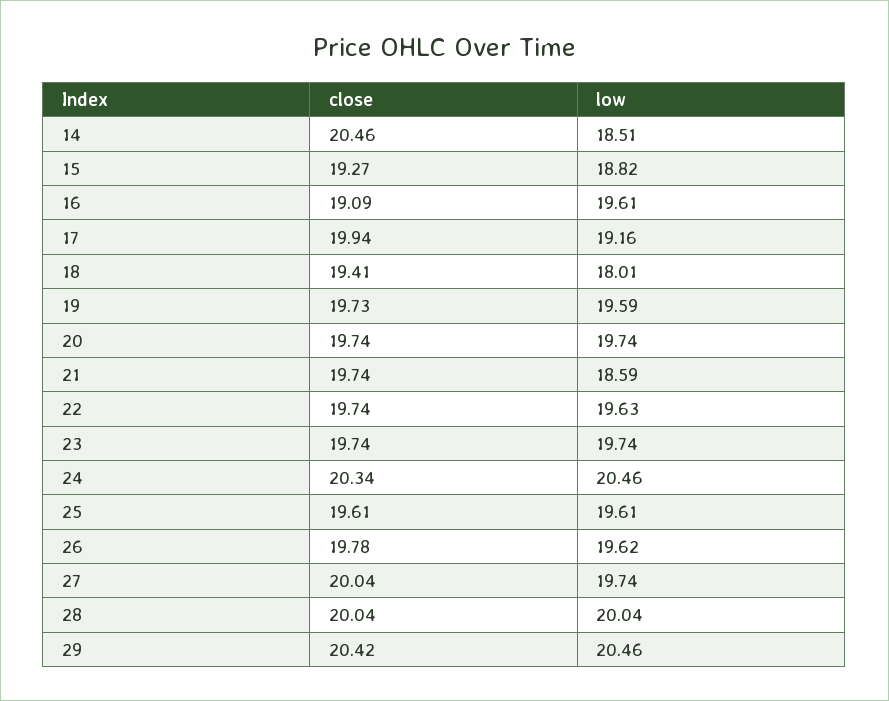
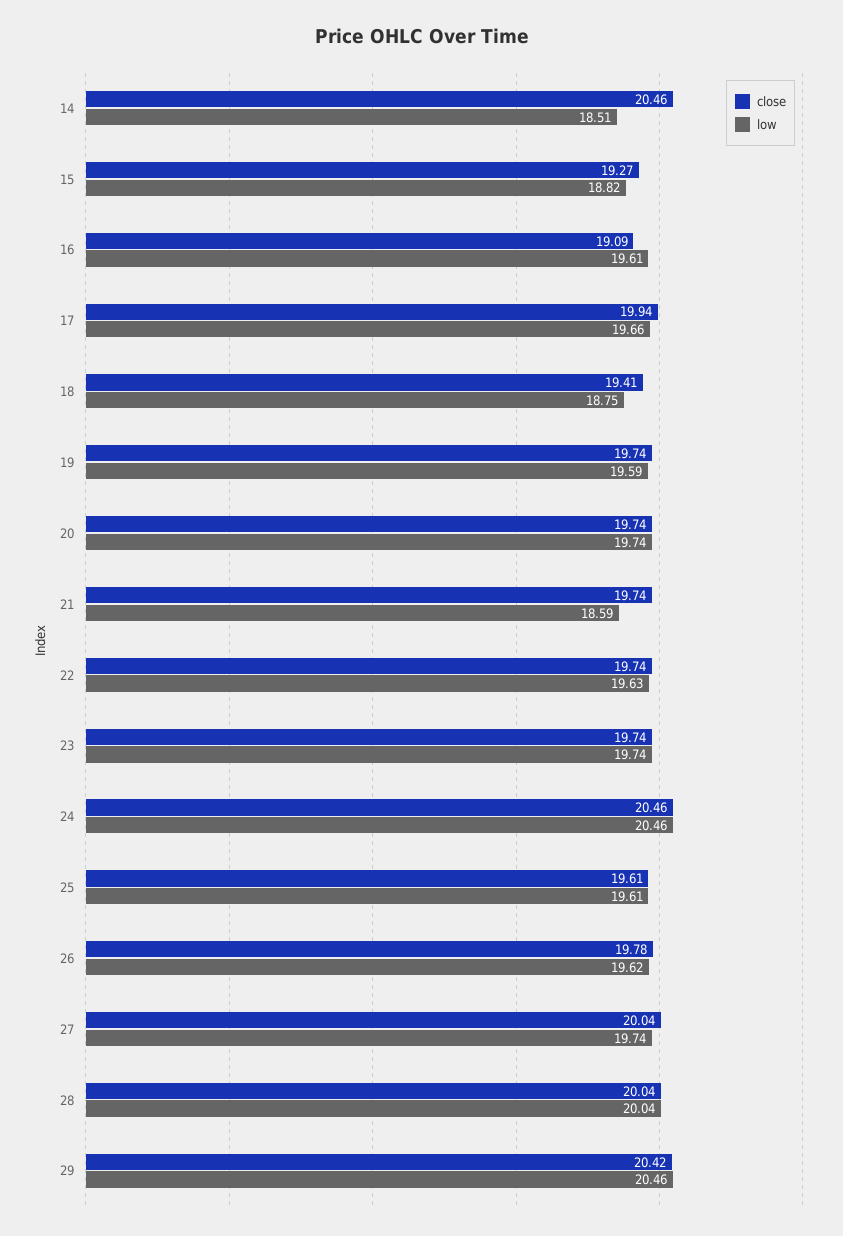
  {
    "close": {
      "14": 20.46,
      "15": 19.27,
      "16": 19.09,
      "17": 19.94,
      "18": 19.41,
-     "19": 19.73,
+     "19": 19.74,
      "20": 19.74,
      "21": 19.74,
      "22": 19.74,
      "23": 19.74,
-     "24": 20.34,
+     "24": 20.46,
      "25": 19.61,
      "26": 19.78,
      "27": 20.04,
      "28": 20.04,
      "29": 20.42
    },
    "low": {
      "14": 18.51,
      "15": 18.82,
      "16": 19.61,
-     "17": 19.16,
+     "17": 19.66,
-     "18": 18.01,
+     "18": 18.75,
      "19": 19.59,
      "20": 19.74,
      "21": 18.59,
      "22": 19.63,
      "23": 19.74,
      "24": 20.46,
      "25": 19.61,
      "26": 19.62,
      "27": 19.74,
      "28": 20.04,
      "29": 20.46
    }
  }

